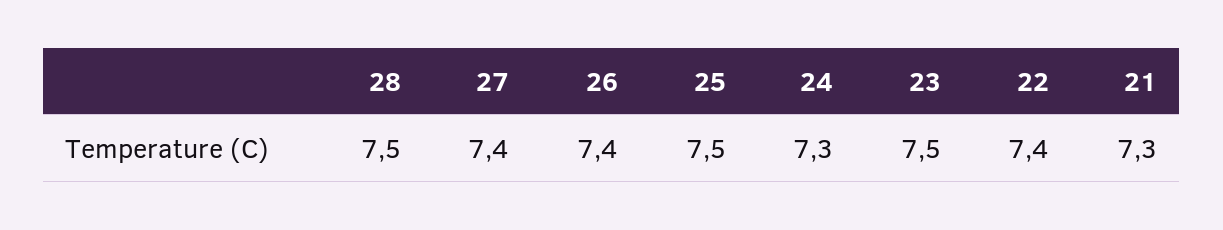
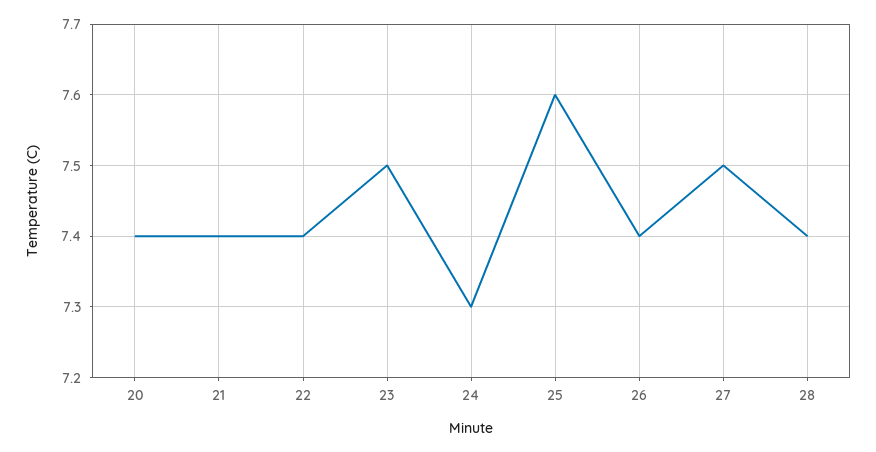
  {
-   "28": 7.5,
+   "28": 7.4,
-   "27": 7.4,
+   "27": 7.5,
    "26": 7.4,
-   "25": 7.5,
+   "25": 7.6,
    "24": 7.3,
    "23": 7.5,
    "22": 7.4,
-   "21": 7.3
+   "21": 7.4,
+   "20": 7.4
  }

